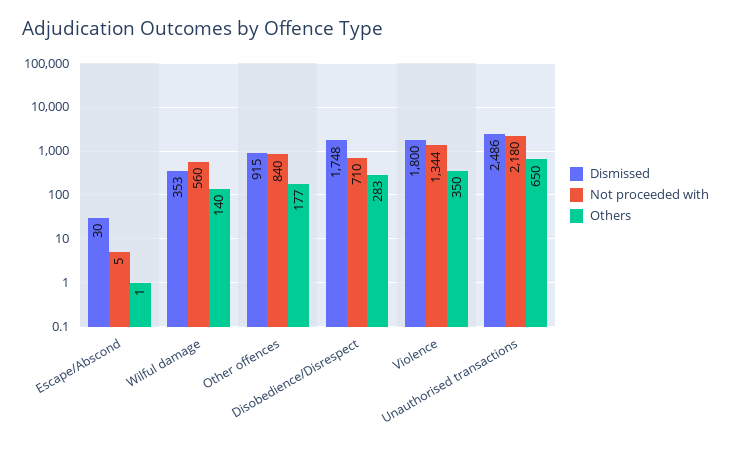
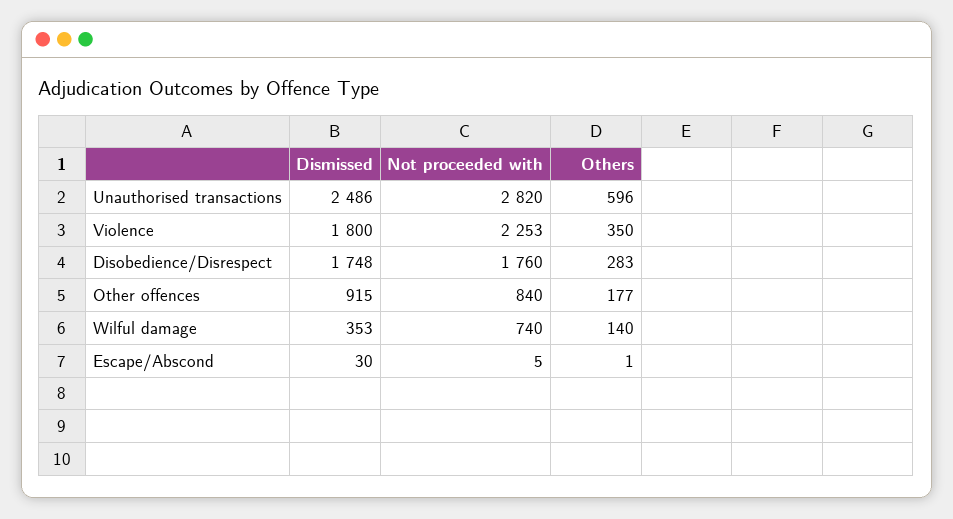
  {
    "Dismissed": {
      "Escape/Abscond": 30,
      "Wilful damage": 353,
      "Other offences": 915,
      "Disobedience/Disrespect": 1748,
      "Violence": 1800,
      "Unauthorised transactions": 2486
    },
    "Not proceeded with": {
      "Escape/Abscond": 5,
-     "Wilful damage": 560,
+     "Wilful damage": 740,
      "Other offences": 840,
-     "Disobedience/Disrespect": 710,
+     "Disobedience/Disrespect": 1760,
-     "Violence": 1344,
+     "Violence": 2253,
-     "Unauthorised transactions": 2180
+     "Unauthorised transactions": 2820
    },
    "Others": {
      "Escape/Abscond": 1,
      "Wilful damage": 140,
      "Other offences": 177,
      "Disobedience/Disrespect": 283,
      "Violence": 350,
-     "Unauthorised transactions": 650
+     "Unauthorised transactions": 596
    }
  }

